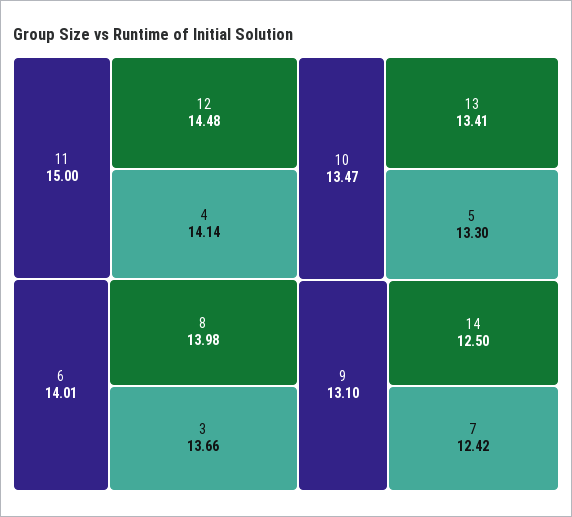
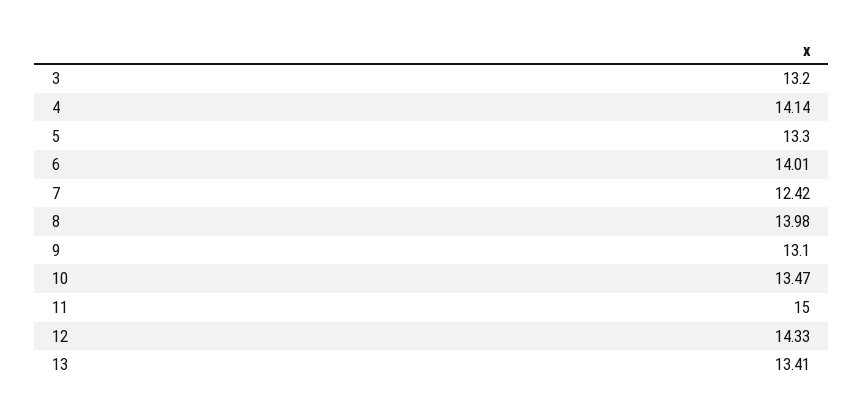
  {
    "11": 15,
-   "12": 14.48,
+   "12": 14.33,
    "4": 14.14,
    "6": 14.01,
    "8": 13.98,
-   "3": 13.66,
+   "3": 13.2,
    "10": 13.47,
    "13": 13.41,
    "5": 13.3,
    "9": 13.1,
-   "14": 12.5,
    "7": 12.42
  }

